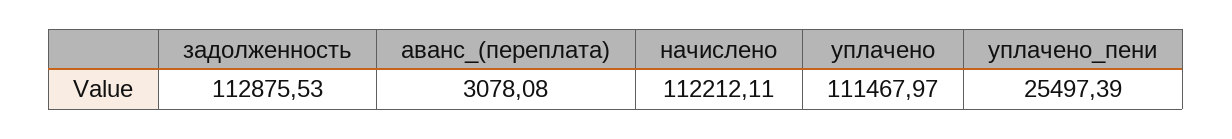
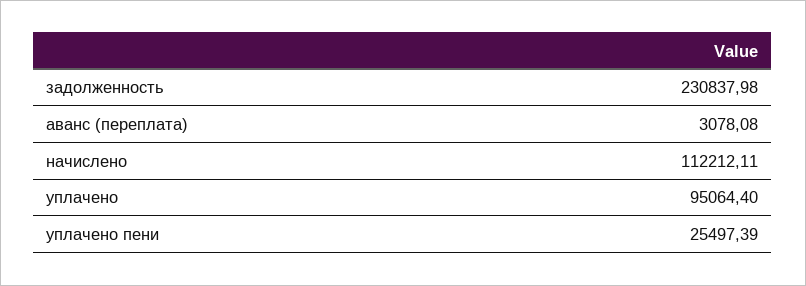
  {
-   "задолженность": 112875.53,
+   "задолженность": 230837.98,
    "аванс_(переплата)": 3078.08,
    "начислено": 112212.11,
-   "уплачено": 111467.97,
+   "уплачено": 95064.4,
    "уплачено_пени": 25497.39
  }

